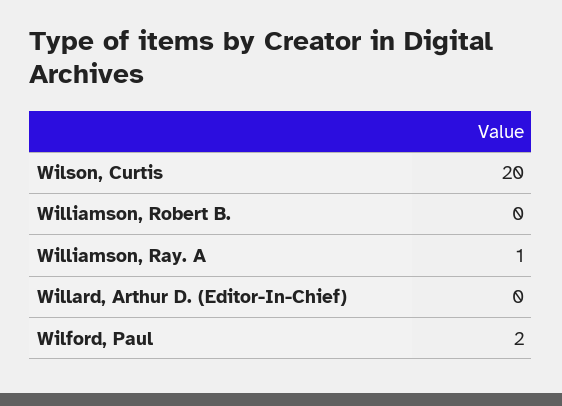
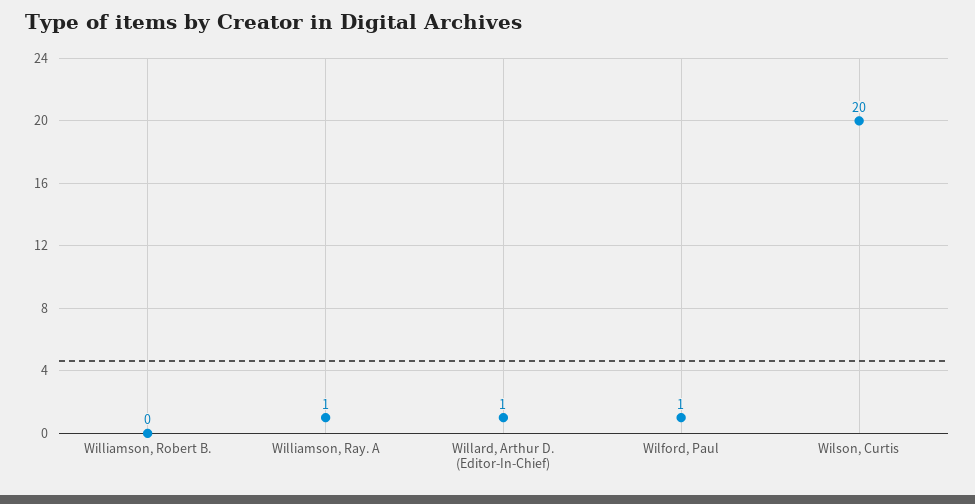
  {
    "Wilson, Curtis": 20,
    "Williamson, Robert B.": 0,
    "Williamson, Ray. A": 1,
-   "Willard, Arthur D. (Editor-In-Chief)": 0,
+   "Willard, Arthur D. (Editor-In-Chief)": 1,
-   "Wilford, Paul": 2
+   "Wilford, Paul": 1
  }

